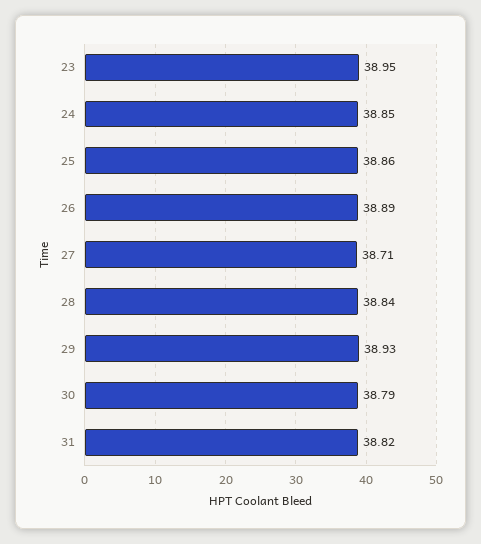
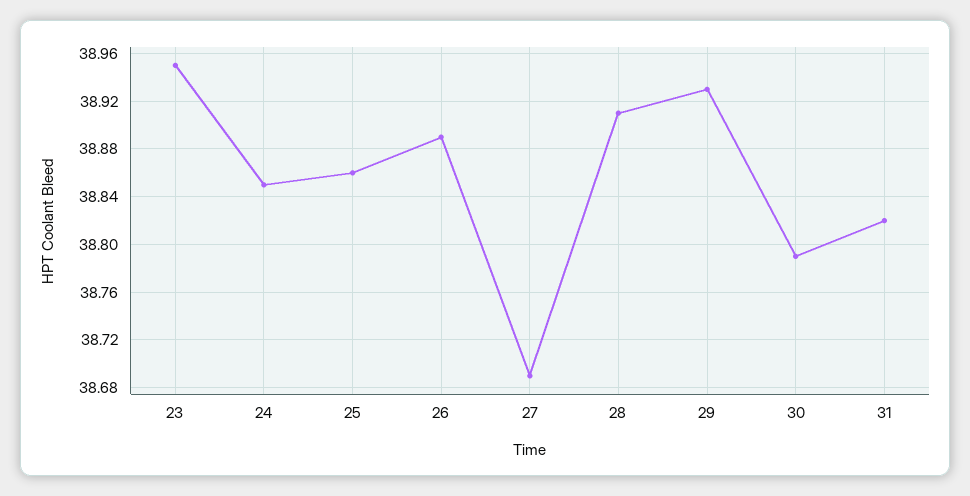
  {
    "23": 38.95,
    "24": 38.85,
    "25": 38.86,
    "26": 38.89,
-   "27": 38.71,
+   "27": 38.69,
-   "28": 38.84,
+   "28": 38.91,
    "29": 38.93,
    "30": 38.79,
    "31": 38.82
  }

